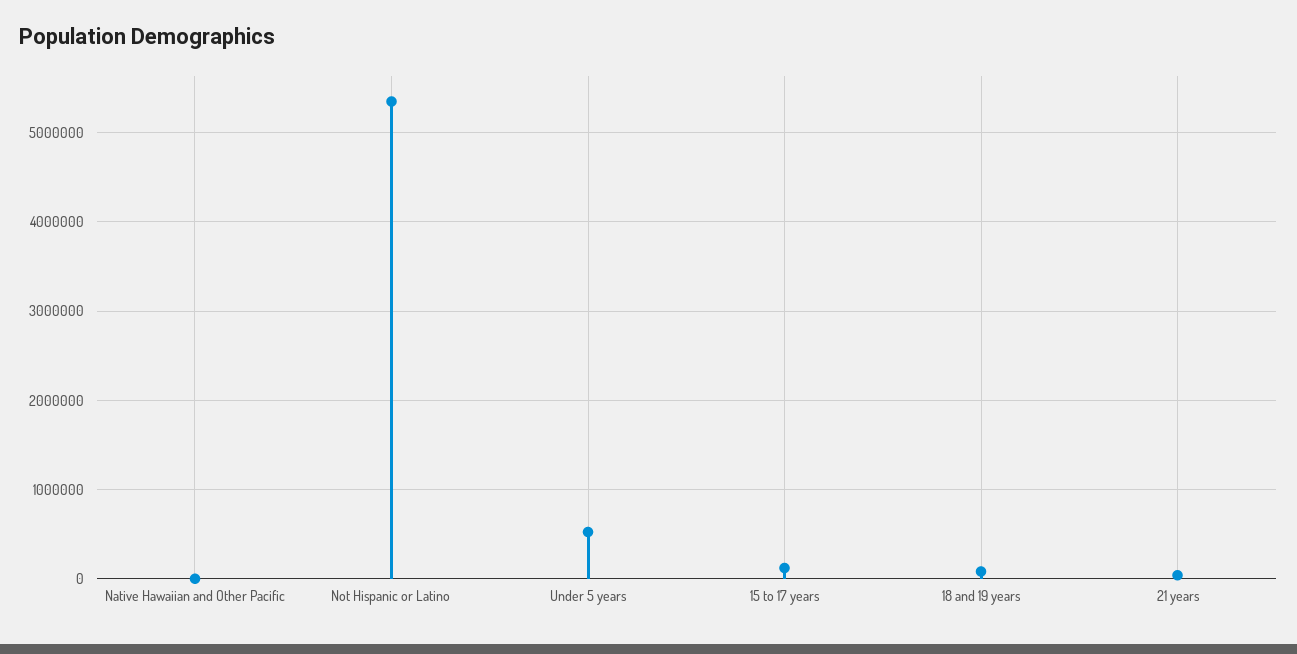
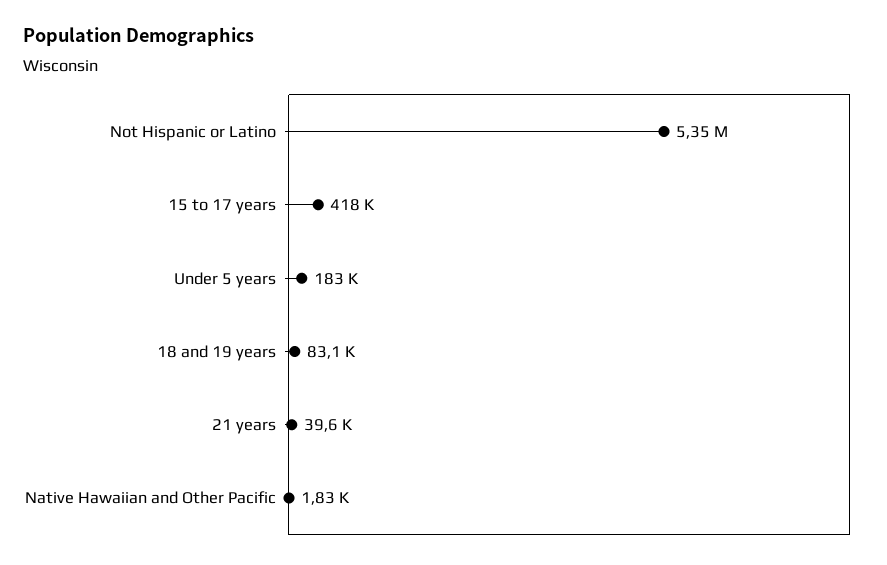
  {
    "Native Hawaiian and Other Pacific": 1830,
    "Not Hispanic or Latino": 5350000,
-   "Under 5 years": 500000,
+   "Under 5 years": 183000,
-   "15 to 17 years": 100000,
+   "15 to 17 years": 418000,
    "18 and 19 years": 83100,
    "21 years": 39600
  }

